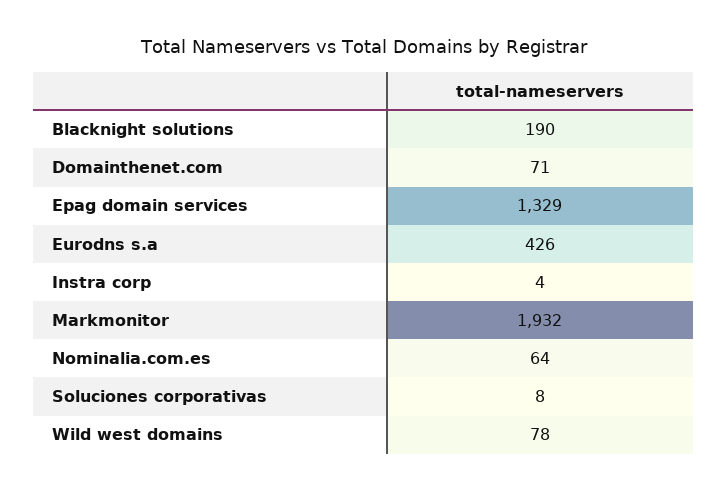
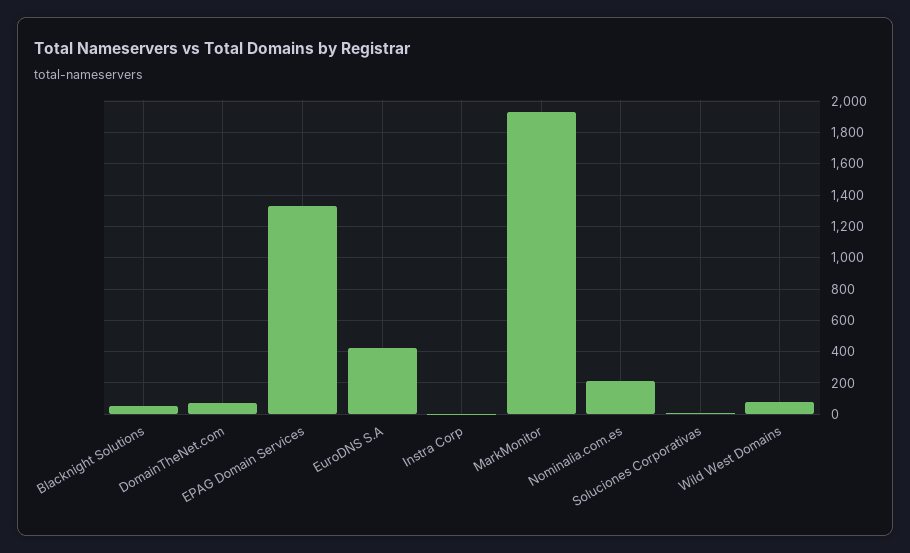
  {
-   "Blacknight solutions": 190,
+   "Blacknight solutions": 50,
    "Domainthenet.com": 71,
    "Epag domain services": 1329,
    "Eurodns s.a": 426,
    "Instra corp": 4,
    "Markmonitor": 1932,
-   "Nominalia.com.es": 64,
+   "Nominalia.com.es": 200,
    "Soluciones corporativas": 8,
    "Wild west domains": 78
  }

